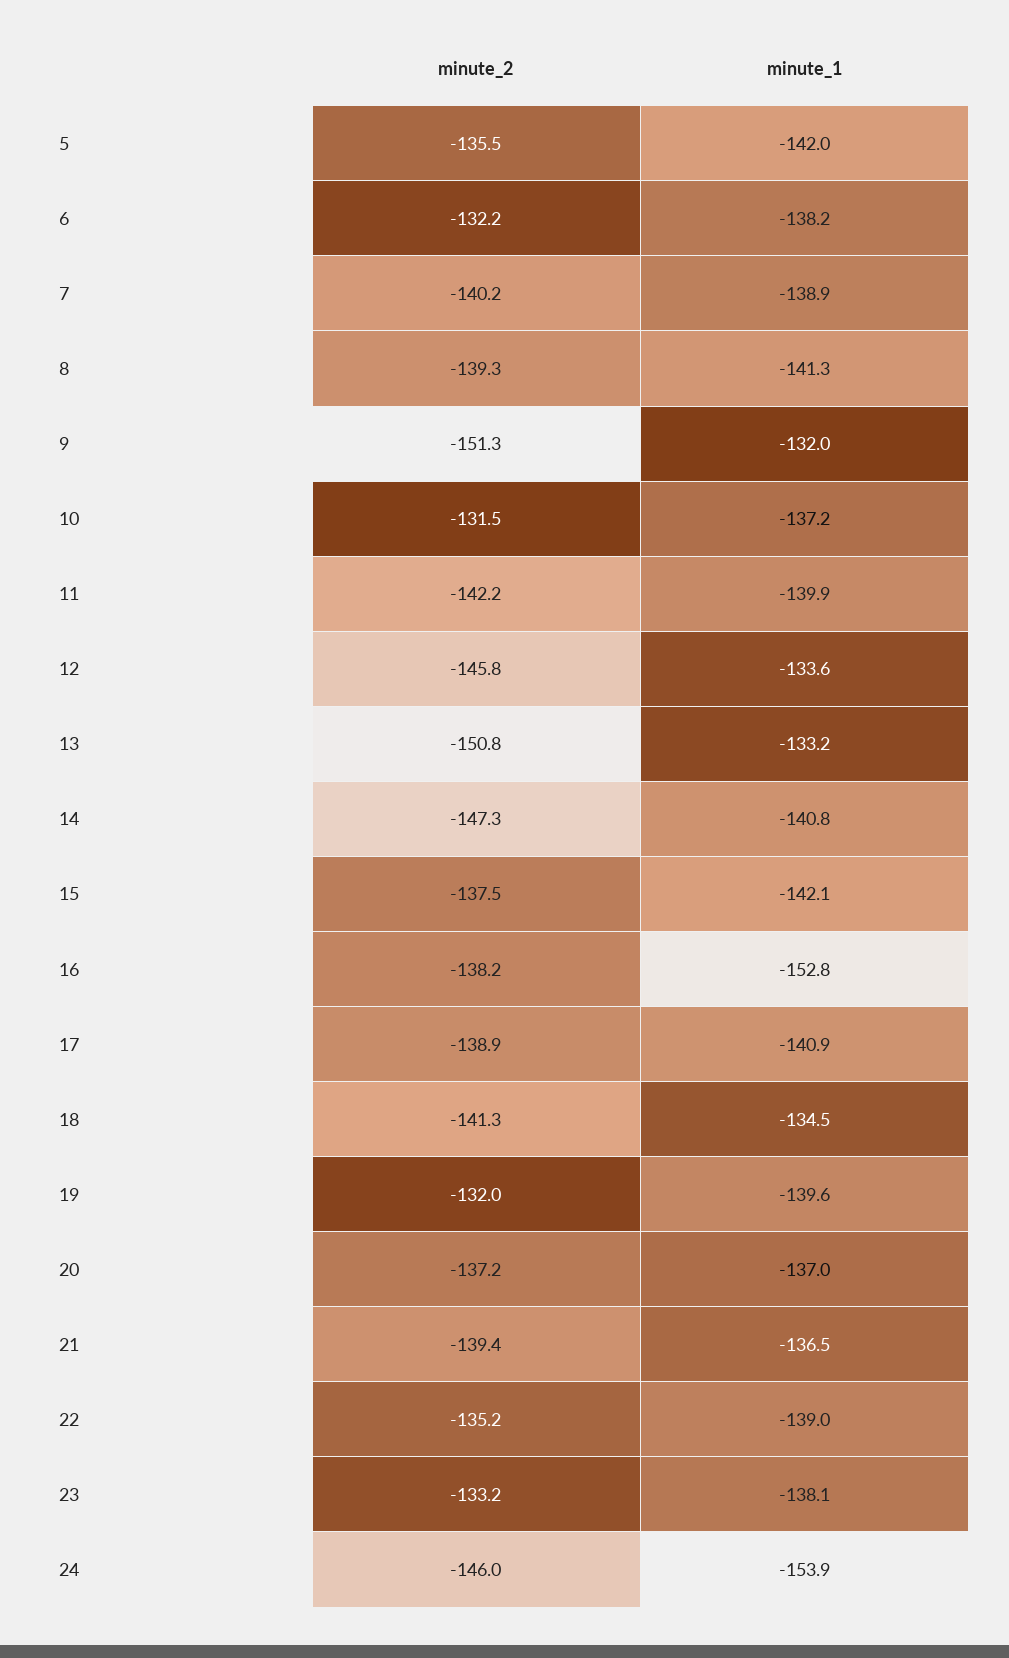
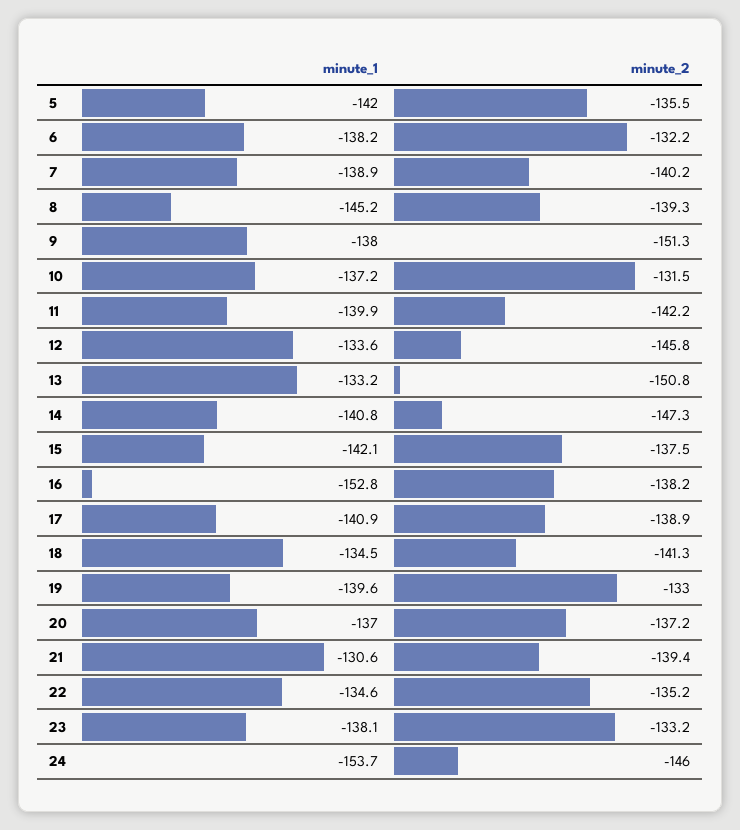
  {
    "minute_2": {
      "5": -135.5,
      "6": -132.2,
      "7": -140.2,
      "8": -139.3,
      "9": -151.3,
      "10": -131.5,
      "11": -142.2,
      "12": -145.8,
      "13": -150.8,
      "14": -147.3,
      "15": -137.5,
      "16": -138.2,
      "17": -138.9,
      "18": -141.3,
-     "19": -132,
+     "19": -133,
      "20": -137.2,
      "21": -139.4,
      "22": -135.2,
      "23": -133.2,
      "24": -146
    },
    "minute_1": {
      "5": -142,
      "6": -138.2,
      "7": -138.9,
-     "8": -141.3,
+     "8": -145.2,
-     "9": -132,
+     "9": -138,
      "10": -137.2,
      "11": -139.9,
      "12": -133.6,
      "13": -133.2,
      "14": -140.8,
      "15": -142.1,
      "16": -152.8,
      "17": -140.9,
      "18": -134.5,
      "19": -139.6,
      "20": -137,
-     "21": -136.5,
+     "21": -130.6,
-     "22": -139,
+     "22": -134.6,
      "23": -138.1,
-     "24": -153.9
+     "24": -153.7
    }
  }

